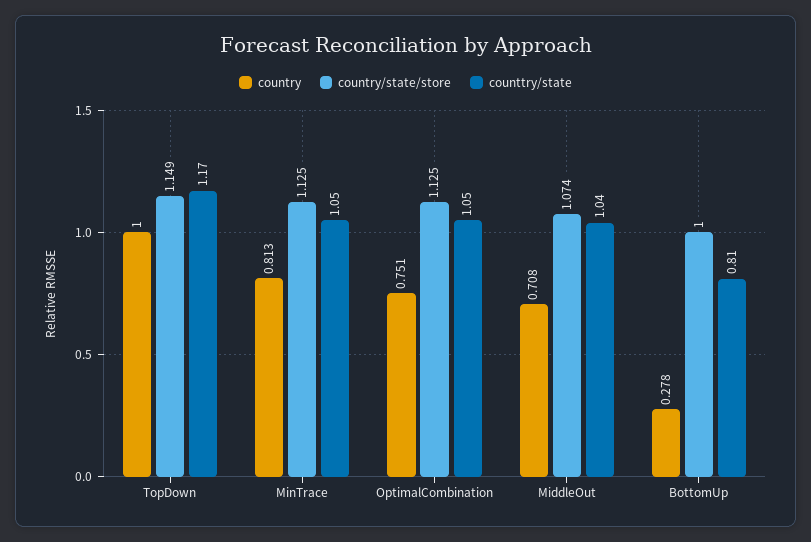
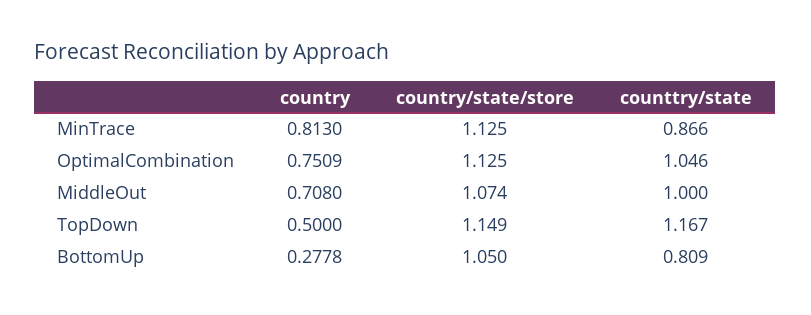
  {
    "country": {
-     "TopDown": 1,
+     "TopDown": 0.5,
      "MinTrace": 0.813,
      "OptimalCombination": 0.7509,
      "MiddleOut": 0.708,
      "BottomUp": 0.2778
    },
    "country/state/store": {
      "TopDown": 1.149,
      "MinTrace": 1.125,
      "OptimalCombination": 1.125,
      "MiddleOut": 1.074,
-     "BottomUp": 1
+     "BottomUp": 1.05
    },
    "counttry/state": {
      "TopDown": 1.167,
-     "MinTrace": 1.05,
+     "MinTrace": 0.866,
      "OptimalCombination": 1.046,
-     "MiddleOut": 1.04,
+     "MiddleOut": 1,
      "BottomUp": 0.809
    }
  }

